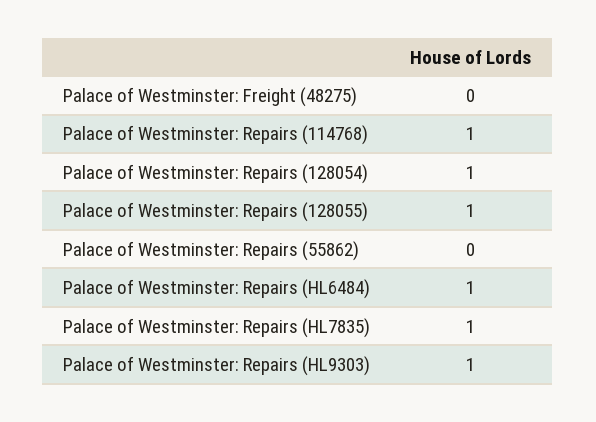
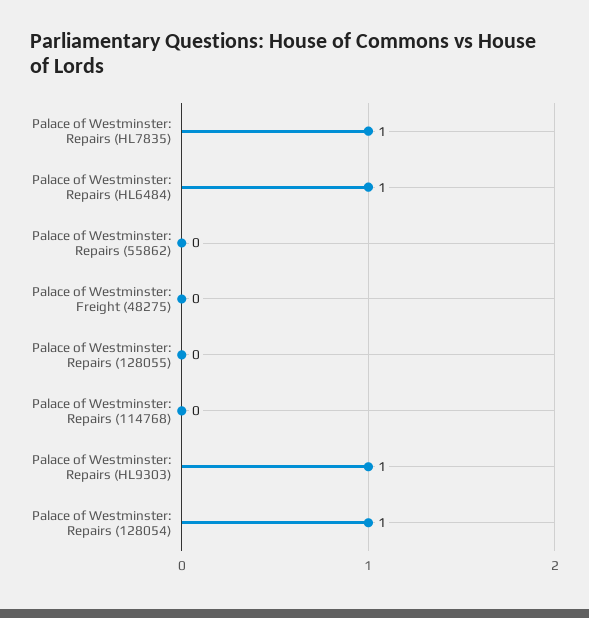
  {
    "Palace of Westminster: Freight (48275)": 0,
-   "Palace of Westminster: Repairs (114768)": 1,
+   "Palace of Westminster: Repairs (114768)": 0,
    "Palace of Westminster: Repairs (128054)": 1,
-   "Palace of Westminster: Repairs (128055)": 1,
+   "Palace of Westminster: Repairs (128055)": 0,
    "Palace of Westminster: Repairs (55862)": 0,
    "Palace of Westminster: Repairs (HL6484)": 1,
    "Palace of Westminster: Repairs (HL7835)": 1,
    "Palace of Westminster: Repairs (HL9303)": 1
  }

